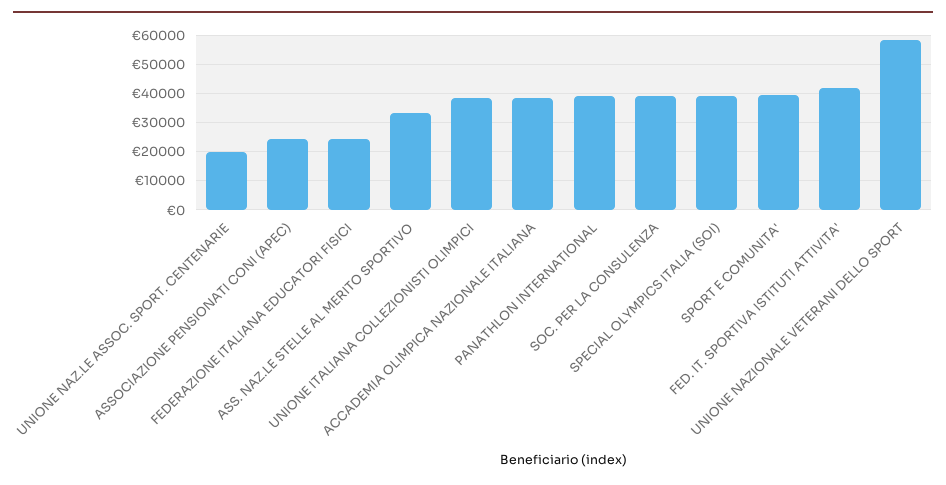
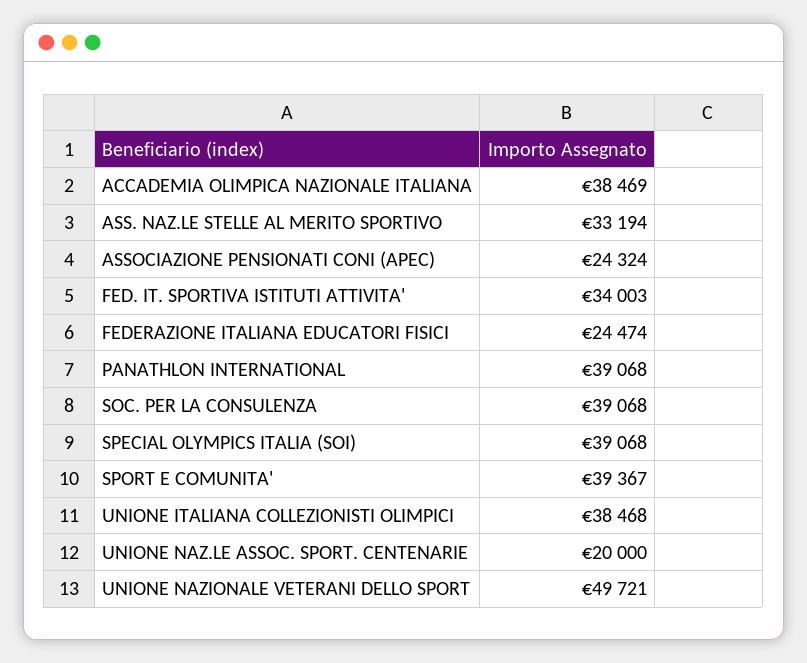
  {
    "UNIONE NAZ.LE ASSOC. SPORT. CENTENARIE": 20000,
    "ASSOCIAZIONE PENSIONATI CONI (APEC)": 24324,
    "FEDERAZIONE ITALIANA EDUCATORI FISICI": 24474,
    "ASS. NAZ.LE STELLE AL MERITO SPORTIVO": 33194,
    "UNIONE ITALIANA COLLEZIONISTI OLIMPICI": 38468,
    "ACCADEMIA OLIMPICA NAZIONALE ITALIANA": 38469,
    "PANATHLON INTERNATIONAL": 39068,
    "SOC. PER LA CONSULENZA": 39068,
    "SPECIAL OLYMPICS ITALIA (SOI)": 39068,
    "SPORT E COMUNITA'": 39367,
-   "FED. IT. SPORTIVA ISTITUTI ATTIVITA'": 42500,
+   "FED. IT. SPORTIVA ISTITUTI ATTIVITA'": 34003,
-   "UNIONE NAZIONALE VETERANI DELLO SPORT": 57500
+   "UNIONE NAZIONALE VETERANI DELLO SPORT": 49721
  }

